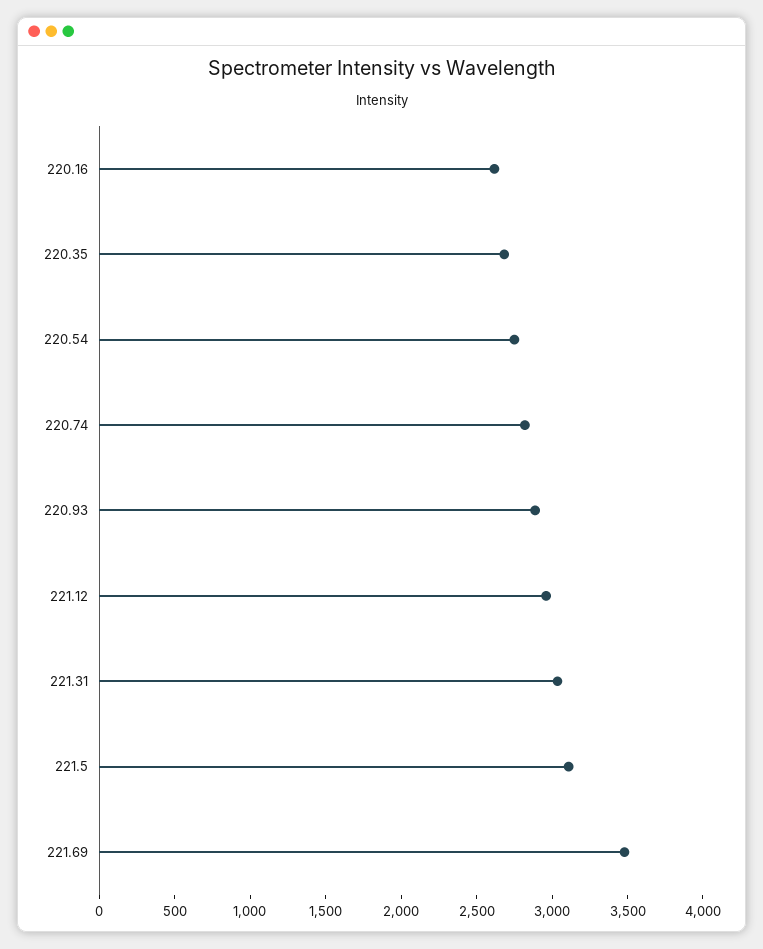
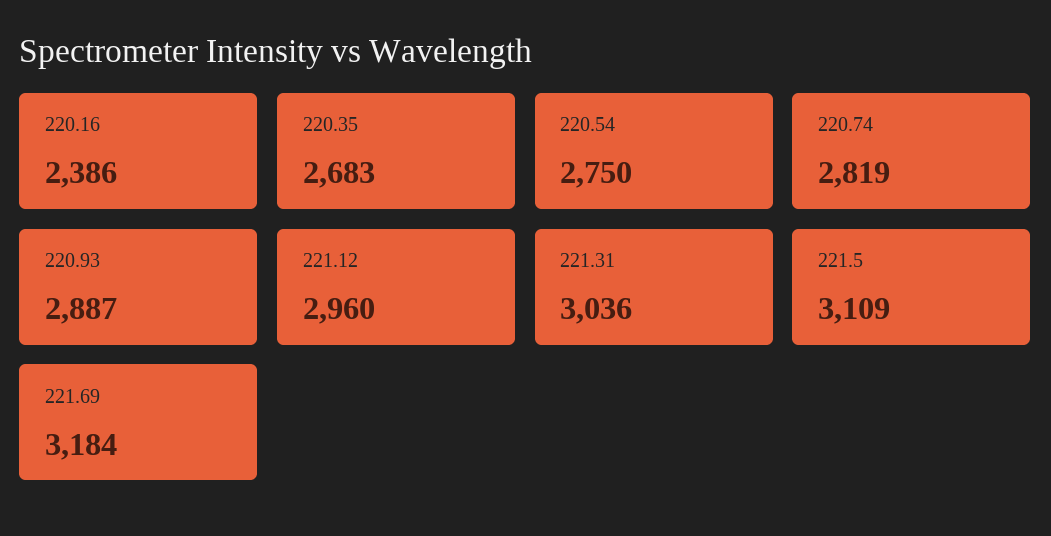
  {
-   "220.16": 2600,
+   "220.16": 2386,
    "220.35": 2683,
    "220.54": 2750,
    "220.74": 2819,
    "220.93": 2887,
    "221.12": 2960,
    "221.31": 3036,
    "221.5": 3109,
-   "221.69": 3500
+   "221.69": 3184
  }

